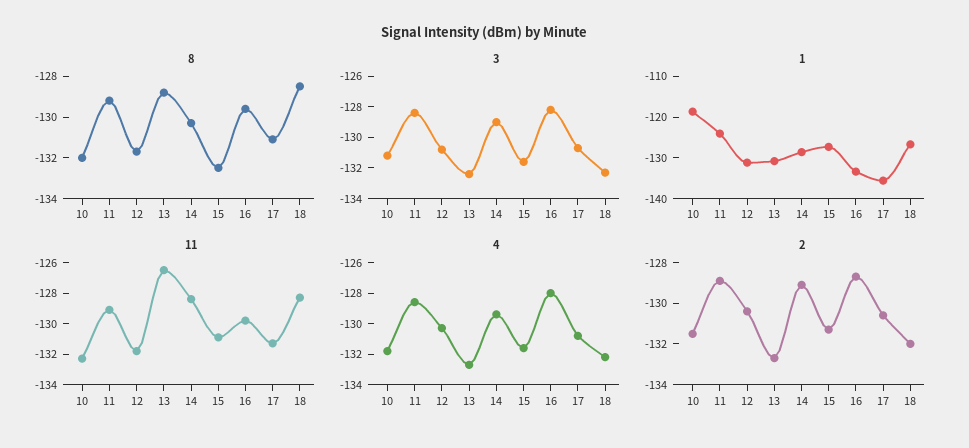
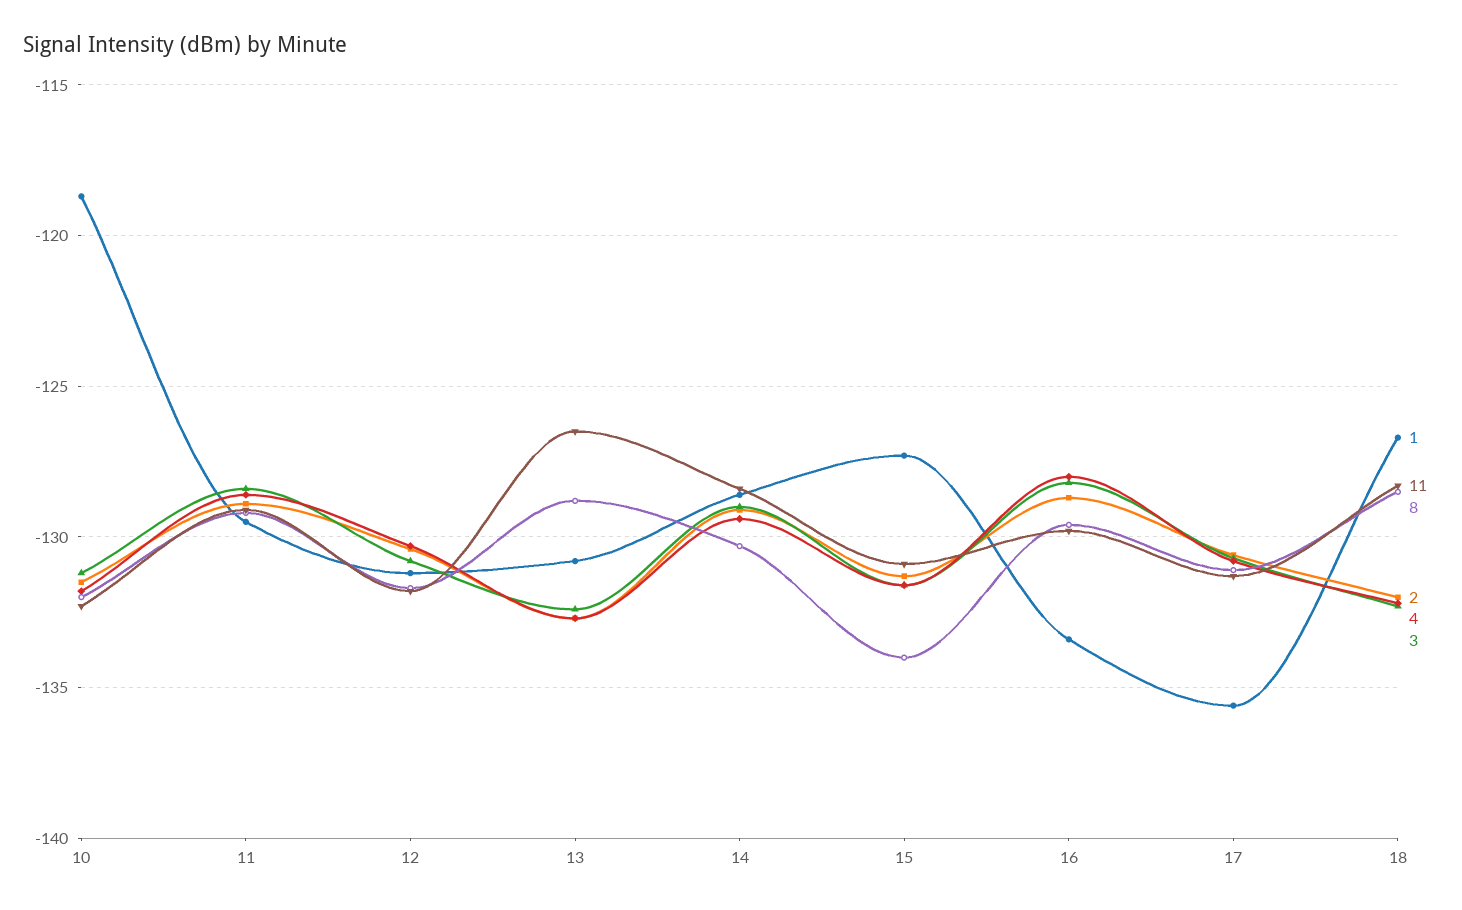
  {
    "8": {
      "10": -132,
      "11": -129,
      "12": -131.5,
      "13": -129,
      "14": -130.5,
-     "15": -132.5,
+     "15": -134,
      "16": -129.5,
      "17": -131,
      "18": -128.5
    },
    "3": {
      "10": -131,
      "11": -128.5,
      "12": -131,
      "13": -132.5,
      "14": -129,
      "15": -131.5,
      "16": -128,
      "17": -130.5,
      "18": -132.5
    },
    "1": {
      "10": -118.5,
-     "11": -124,
+     "11": -129.5,
      "12": -131,
      "13": -131,
      "14": -128.5,
      "15": -127.5,
      "16": -133.5,
      "17": -135.5,
      "18": -126.5
    },
    "11": {
      "10": -132.5,
      "11": -129,
      "12": -132,
      "13": -126.5,
      "14": -128.5,
      "15": -131,
      "16": -130,
      "17": -131.5,
      "18": -128.5
    },
    "4": {
      "10": -132,
      "11": -128.5,
      "12": -130.5,
      "13": -132.5,
      "14": -129.5,
      "15": -131.5,
      "16": -128,
      "17": -131,
      "18": -132
    },
    "2": {
      "10": -131.5,
      "11": -129,
      "12": -130.5,
      "13": -132.5,
      "14": -129,
      "15": -131.5,
      "16": -128.5,
      "17": -130.5,
      "18": -132
    }
  }

